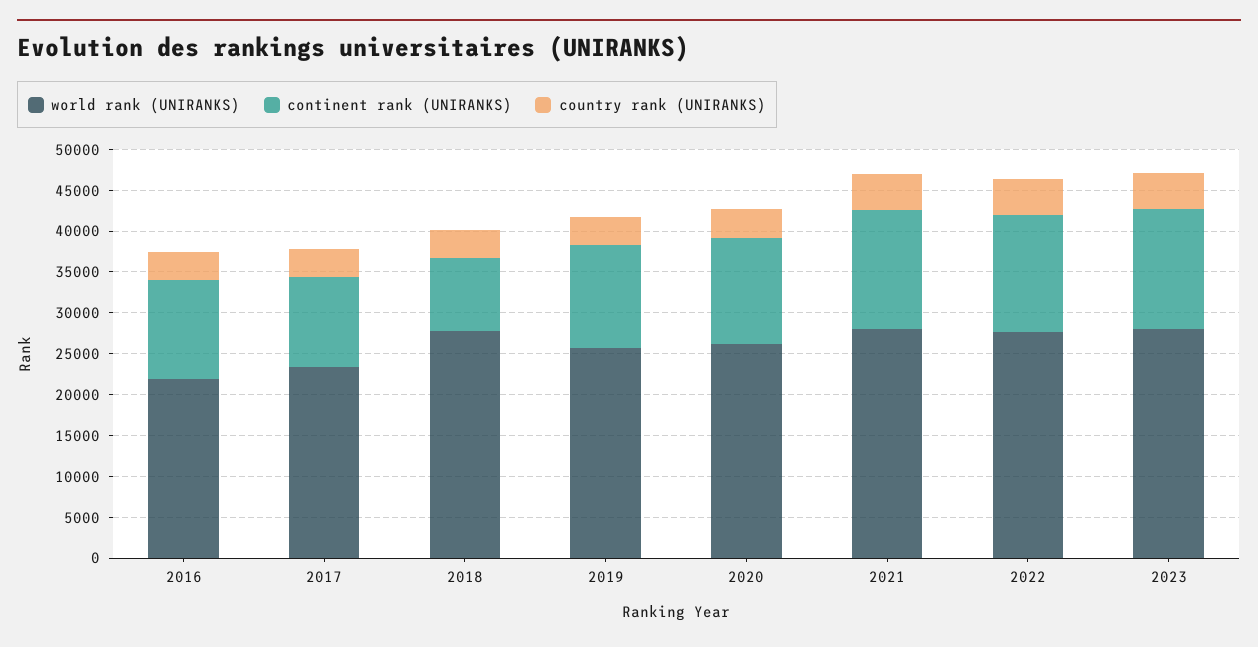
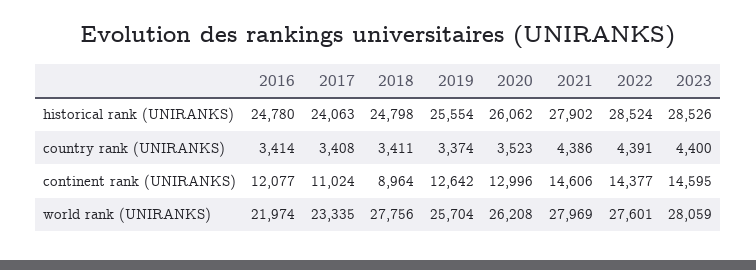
  {
    "world rank (UNIRANKS)": {
      "2016": 21974,
      "2017": 23335,
      "2018": 27756,
      "2019": 25704,
      "2020": 26208,
      "2021": 27969,
      "2022": 27601,
      "2023": 28059
    },
    "continent rank (UNIRANKS)": {
      "2016": 12077,
      "2017": 11024,
      "2018": 8964,
      "2019": 12642,
      "2020": 12996,
      "2021": 14606,
      "2022": 14377,
      "2023": 14595
    },
    "country rank (UNIRANKS)": {
      "2016": 3414,
      "2017": 3408,
      "2018": 3411,
      "2019": 3374,
      "2020": 3523,
      "2021": 4386,
      "2022": 4391,
      "2023": 4400
-   }
+   },
+   "historical rank (UNIRANKS)": {
+     "2016": 24780,
+     "2017": 24063,
+     "2018": 24798,
+     "2019": 25554,
+     "2020": 26062,
+     "2021": 27902,
+     "2022": 28524,
+     "2023": 28526
+   }
  }

